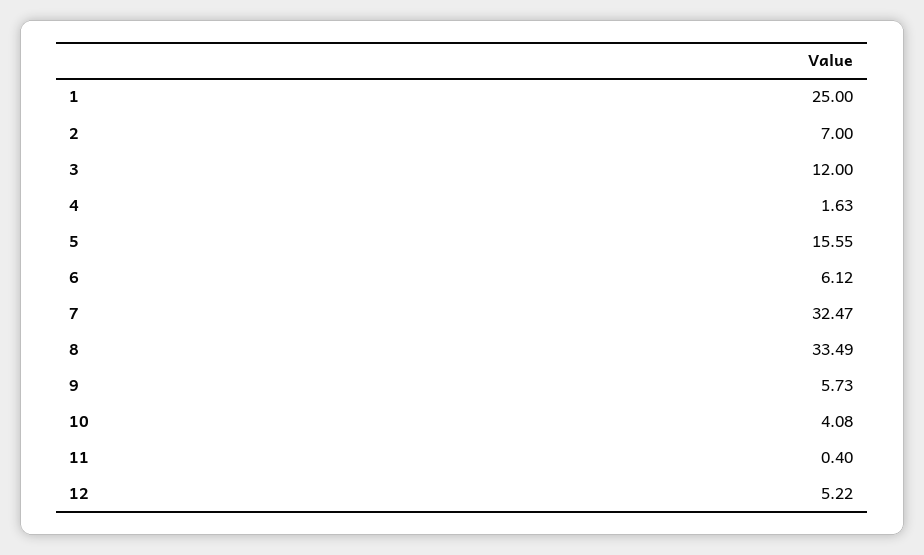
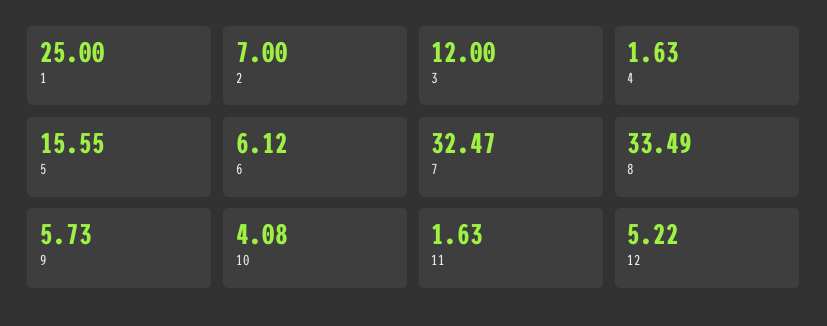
  {
    "1": 25,
    "2": 7,
    "3": 12,
    "4": 1.63,
    "5": 15.55,
    "6": 6.12,
    "7": 32.47,
    "8": 33.49,
    "9": 5.73,
    "10": 4.08,
-   "11": 0.4,
+   "11": 1.63,
    "12": 5.22
  }

